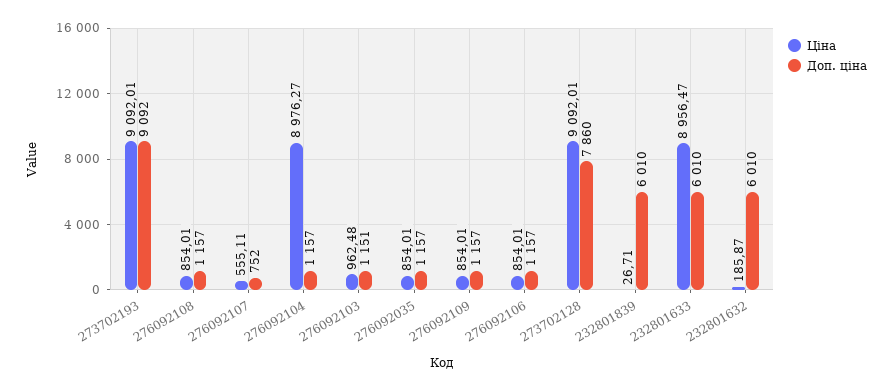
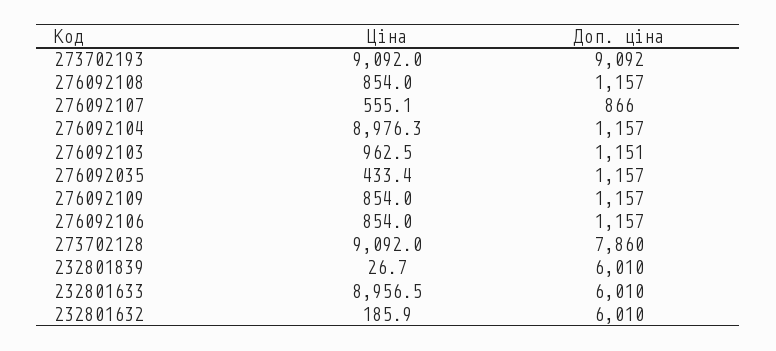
  {
    "Ціна": {
      "273702193": 9092.01,
      "276092108": 854.01,
      "276092107": 555.11,
      "276092104": 8976.27,
      "276092103": 962.48,
-     "276092035": 854.01,
+     "276092035": 433.4,
      "276092109": 854.01,
      "276092106": 854.01,
      "273702128": 9092.01,
      "232801839": 26.71,
      "232801633": 8956.47,
      "232801632": 185.87
    },
    "Доп. ціна": {
      "273702193": 9092,
      "276092108": 1157,
-     "276092107": 752,
+     "276092107": 866,
      "276092104": 1157,
      "276092103": 1151,
      "276092035": 1157,
      "276092109": 1157,
      "276092106": 1157,
      "273702128": 7860,
      "232801839": 6010,
      "232801633": 6010,
      "232801632": 6010
    }
  }

